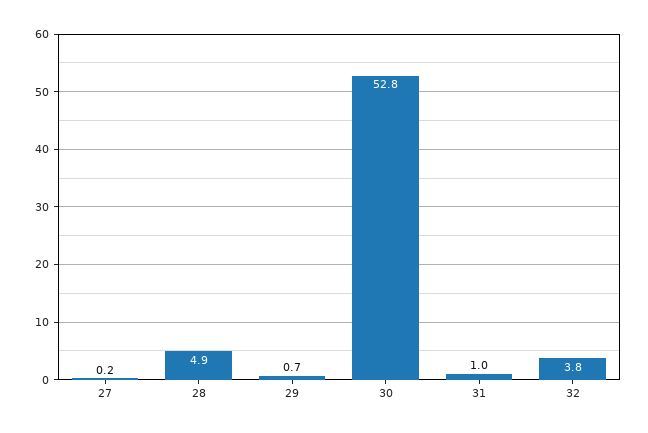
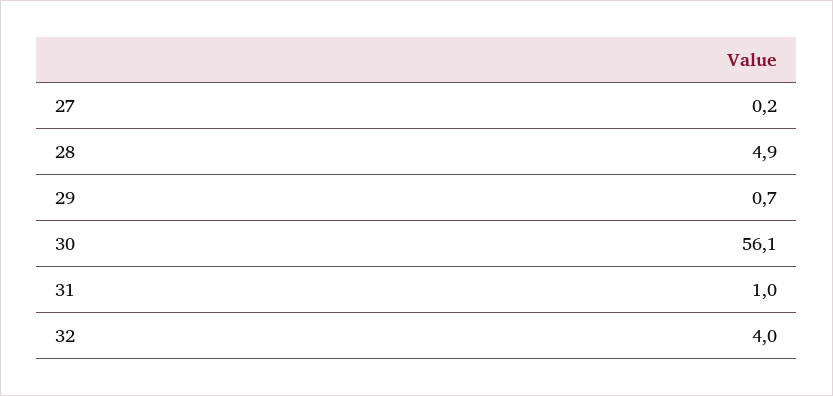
  {
    "27": 0.2,
    "28": 4.9,
    "29": 0.7,
-   "30": 52.8,
+   "30": 56.1,
    "31": 1,
-   "32": 3.8
+   "32": 4
  }

